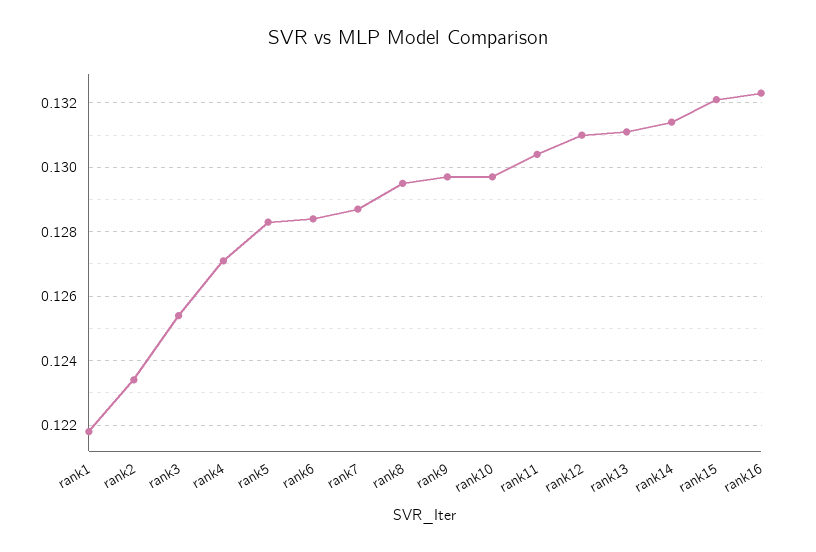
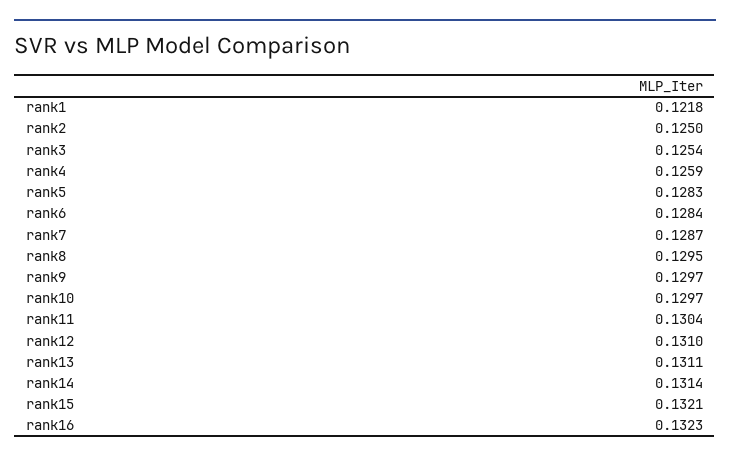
  {
    "rank1": 0.1218,
-   "rank2": 0.1235,
+   "rank2": 0.125,
    "rank3": 0.1254,
-   "rank4": 0.127,
+   "rank4": 0.1259,
    "rank5": 0.1283,
    "rank6": 0.1284,
    "rank7": 0.1287,
    "rank8": 0.1295,
    "rank9": 0.1297,
    "rank10": 0.1297,
    "rank11": 0.1304,
    "rank12": 0.131,
    "rank13": 0.1311,
    "rank14": 0.1314,
    "rank15": 0.1321,
    "rank16": 0.1323
  }

